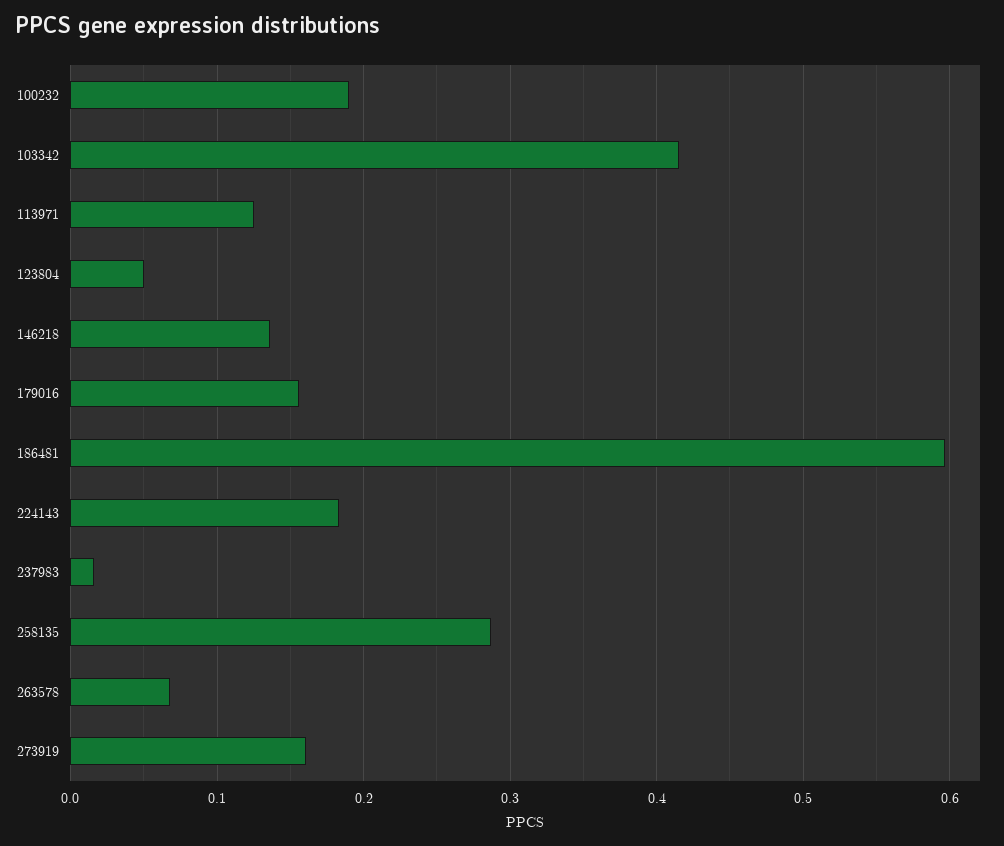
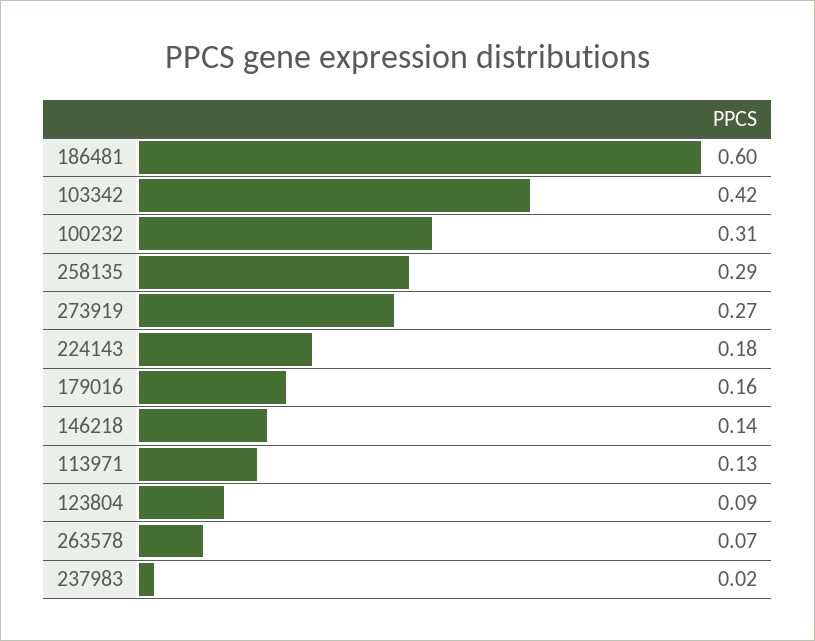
  {
-   "100232": 0.19,
+   "100232": 0.31,
    "103342": 0.42,
    "113971": 0.13,
-   "123804": 0.05,
+   "123804": 0.09,
    "146218": 0.14,
    "179016": 0.16,
    "186481": 0.6,
    "224143": 0.18,
    "237983": 0.02,
    "258135": 0.29,
    "263578": 0.07,
-   "273919": 0.16
+   "273919": 0.27
  }

